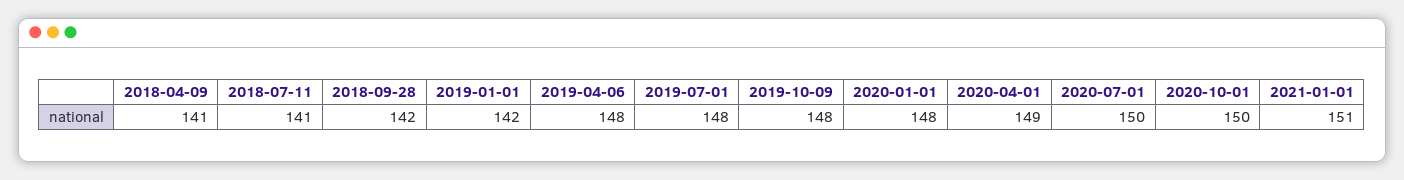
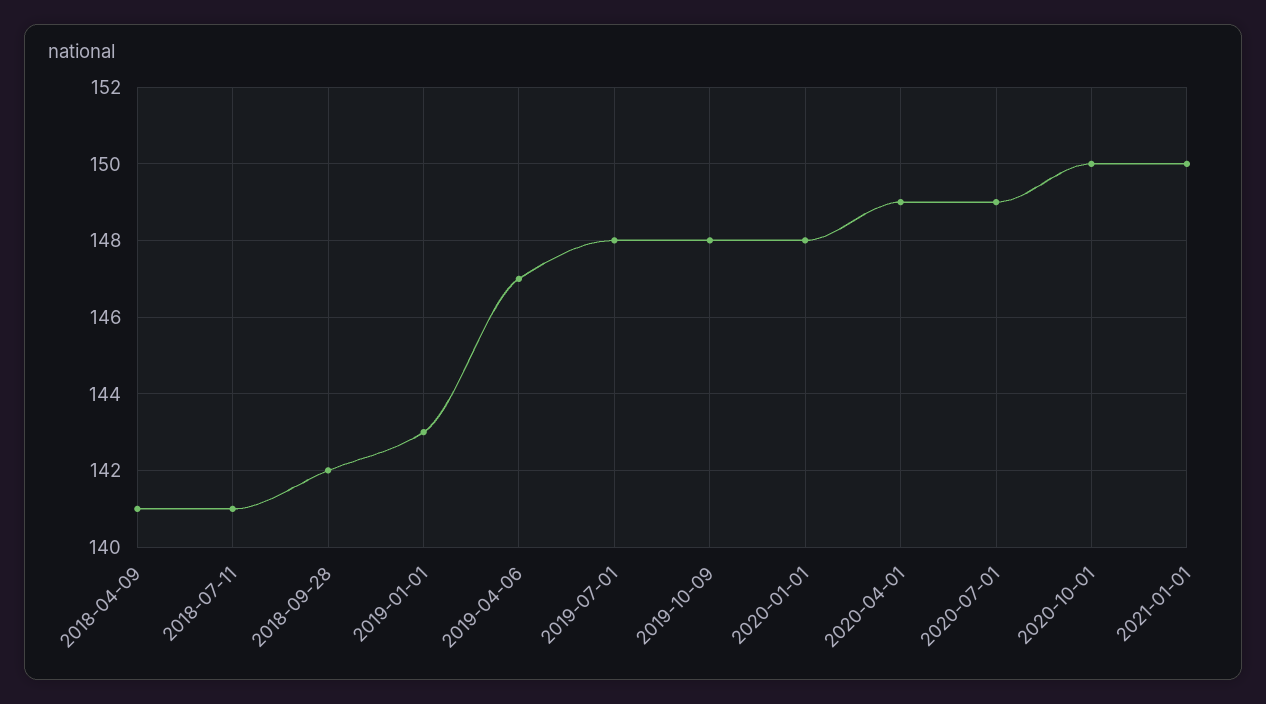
  {
    "2018-04-09": 141,
    "2018-07-11": 141,
    "2018-09-28": 142,
-   "2019-01-01": 142,
+   "2019-01-01": 143,
-   "2019-04-06": 148,
+   "2019-04-06": 147,
    "2019-07-01": 148,
    "2019-10-09": 148,
    "2020-01-01": 148,
    "2020-04-01": 149,
-   "2020-07-01": 150,
+   "2020-07-01": 149,
    "2020-10-01": 150,
-   "2021-01-01": 151
+   "2021-01-01": 150
  }

